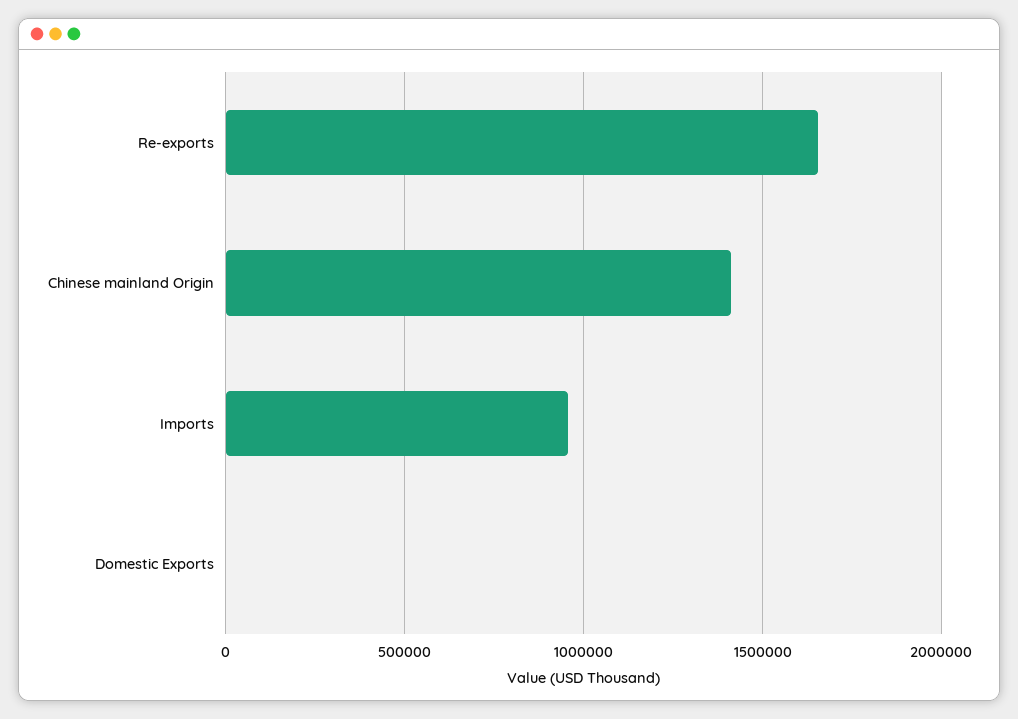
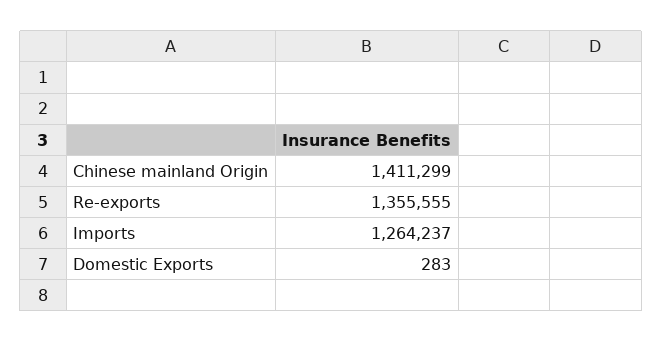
  {
-   "Re-exports": 1650000,
+   "Re-exports": 1355555,
    "Chinese mainland Origin": 1411299,
-   "Imports": 950000,
+   "Imports": 1264237,
    "Domestic Exports": 283
  }

